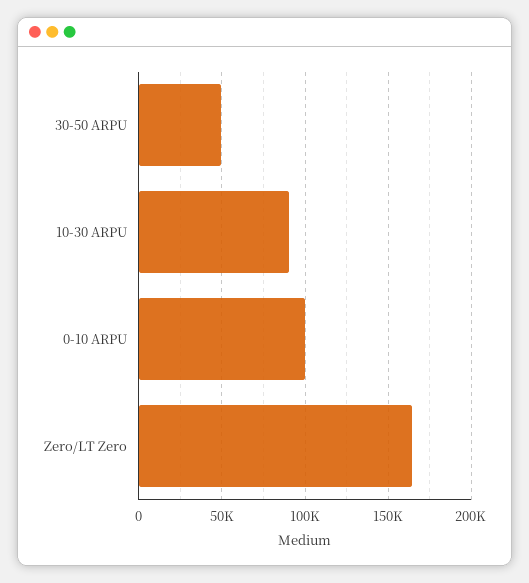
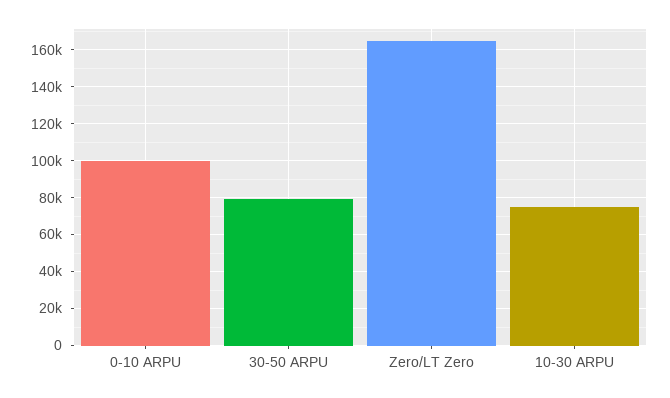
  {
-   "30-50 ARPU": 50000,
+   "30-50 ARPU": 80000,
-   "10-30 ARPU": 90000,
+   "10-30 ARPU": 75000,
    "0-10 ARPU": 100000,
    "Zero/LT Zero": 165000
  }

